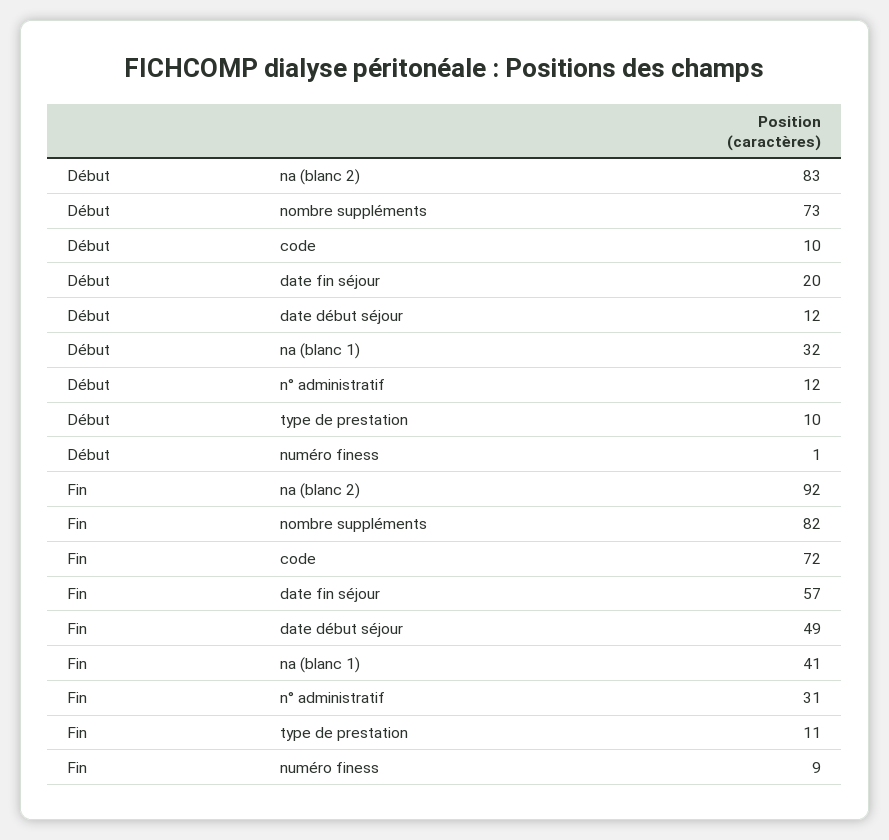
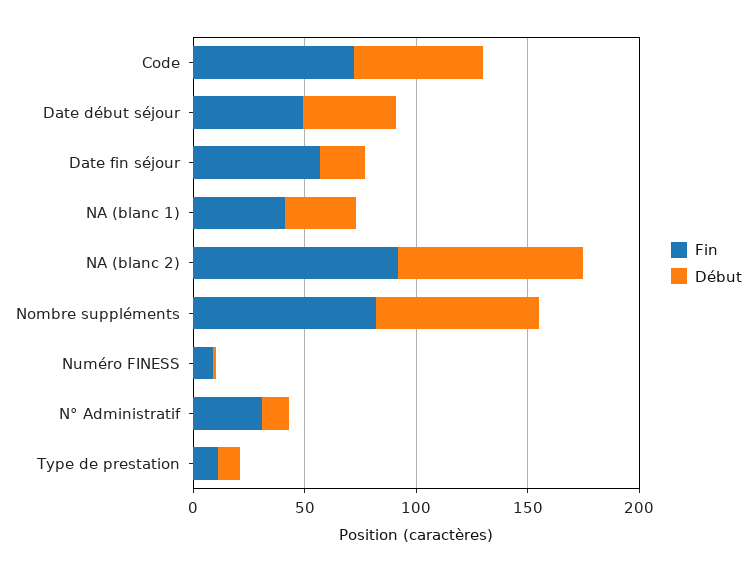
  {
    "Début": {
      "na (blanc 2)": 83,
      "nombre suppléments": 73,
-     "code": 10,
+     "code": 60,
      "date fin séjour": 20,
-     "date début séjour": 12,
+     "date début séjour": 40,
      "na (blanc 1)": 32,
      "n° administratif": 12,
      "type de prestation": 10,
      "numéro finess": 1
    },
    "Fin": {
      "na (blanc 2)": 92,
      "nombre suppléments": 82,
      "code": 72,
      "date fin séjour": 57,
      "date début séjour": 49,
      "na (blanc 1)": 41,
      "n° administratif": 31,
      "type de prestation": 11,
      "numéro finess": 9
    }
  }

